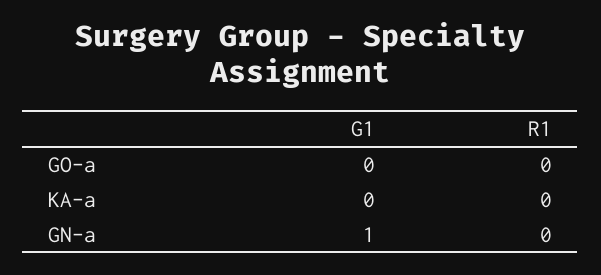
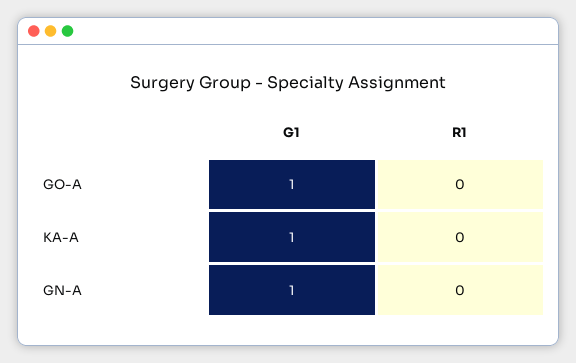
  {
    "G1": {
-     "GO-a": 0,
+     "GO-a": 1,
-     "KA-a": 0,
+     "KA-a": 1,
      "GN-a": 1
    },
    "R1": {
      "GO-a": 0,
      "KA-a": 0,
      "GN-a": 0
    }
  }

